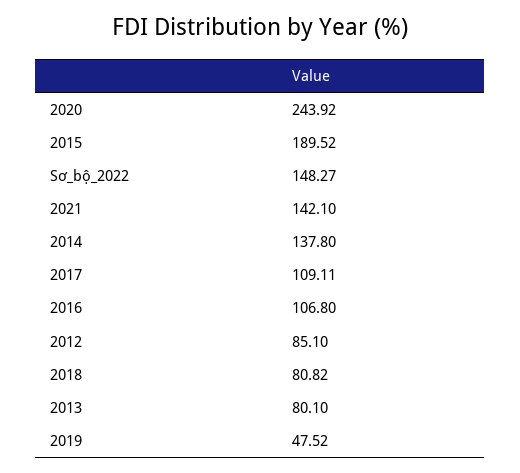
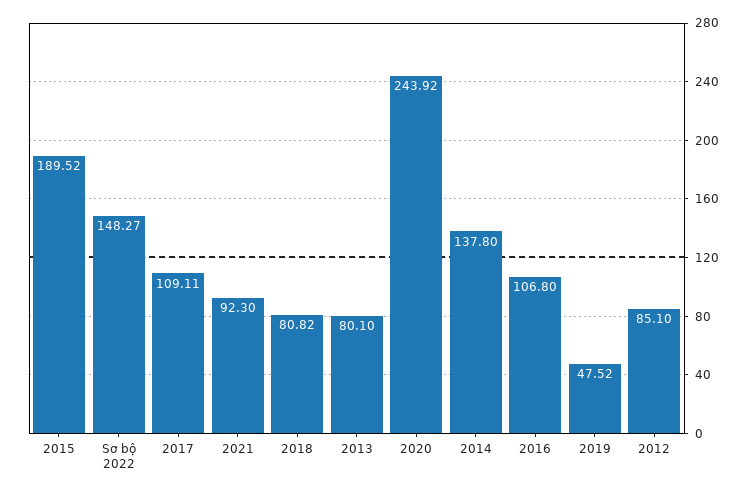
  {
    "2020": 243.92,
    "2015": 189.52,
    "Sơ_bộ_2022": 148.27,
-   "2021": 142.1,
+   "2021": 92.3,
    "2014": 137.8,
    "2017": 109.11,
    "2016": 106.8,
    "2012": 85.1,
    "2018": 80.82,
    "2013": 80.1,
    "2019": 47.52
  }

